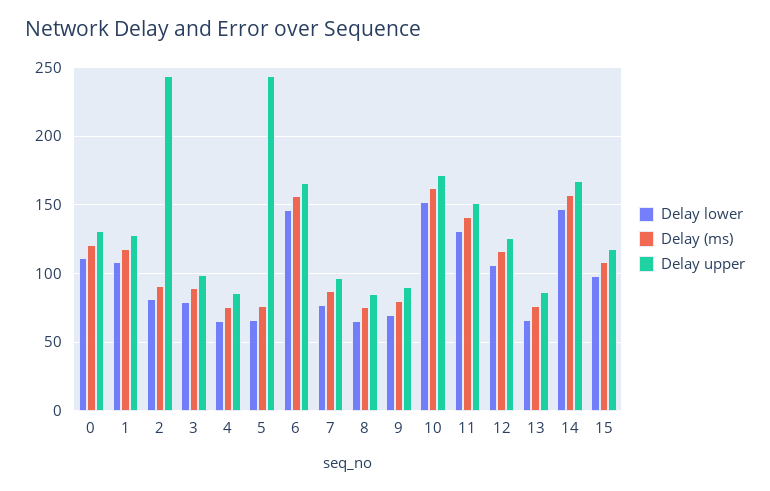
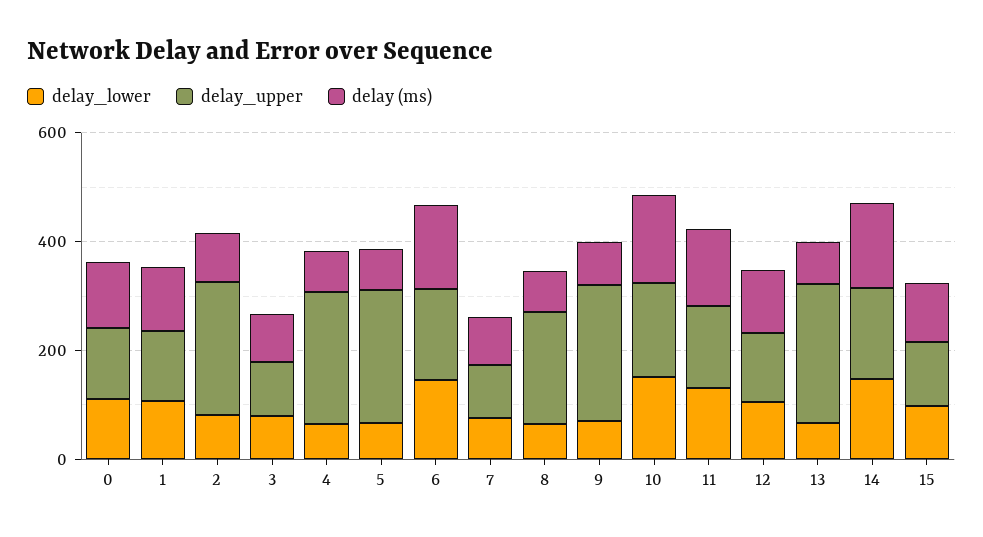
  {
    "Delay lower": {
      "0": 110,
      "1": 110,
      "2": 80,
      "3": 80,
      "4": 65,
      "5": 65,
      "6": 145,
      "7": 75,
      "8": 65,
      "9": 70,
      "10": 150,
      "11": 130,
      "12": 105,
      "13": 65,
      "14": 145,
      "15": 100
    },
    "Delay (ms)": {
      "0": 120,
      "1": 120,
      "2": 90,
      "3": 90,
      "4": 75,
      "5": 75,
      "6": 155,
      "7": 85,
      "8": 75,
      "9": 80,
      "10": 160,
      "11": 140,
      "12": 115,
      "13": 75,
      "14": 155,
      "15": 110
    },
    "Delay upper": {
      "0": 130,
      "1": 130,
      "2": 245,
      "3": 100,
-     "4": 85,
+     "4": 250,
      "5": 245,
      "6": 165,
      "7": 95,
-     "8": 85,
+     "8": 200,
-     "9": 90,
+     "9": 250,
      "10": 170,
      "11": 150,
      "12": 125,
-     "13": 85,
+     "13": 250,
      "14": 165,
      "15": 120
    }
  }

